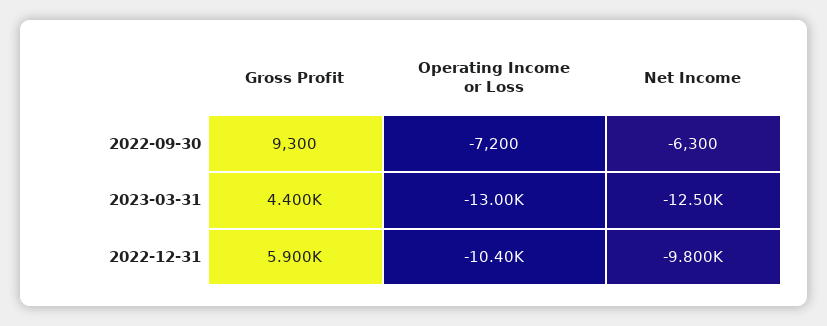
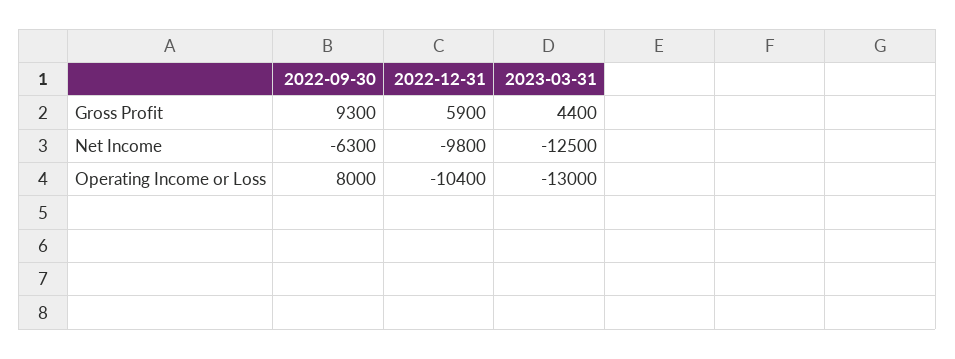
  {
    "Gross Profit": {
      "2022-09-30": 9300,
      "2023-03-31": 4400,
      "2022-12-31": 5900
    },
    "Operating Income or Loss": {
-     "2022-09-30": -7200,
+     "2022-09-30": 8000,
      "2023-03-31": -13000,
      "2022-12-31": -10400
    },
    "Net Income": {
      "2022-09-30": -6300,
      "2023-03-31": -12500,
      "2022-12-31": -9800
    }
  }

